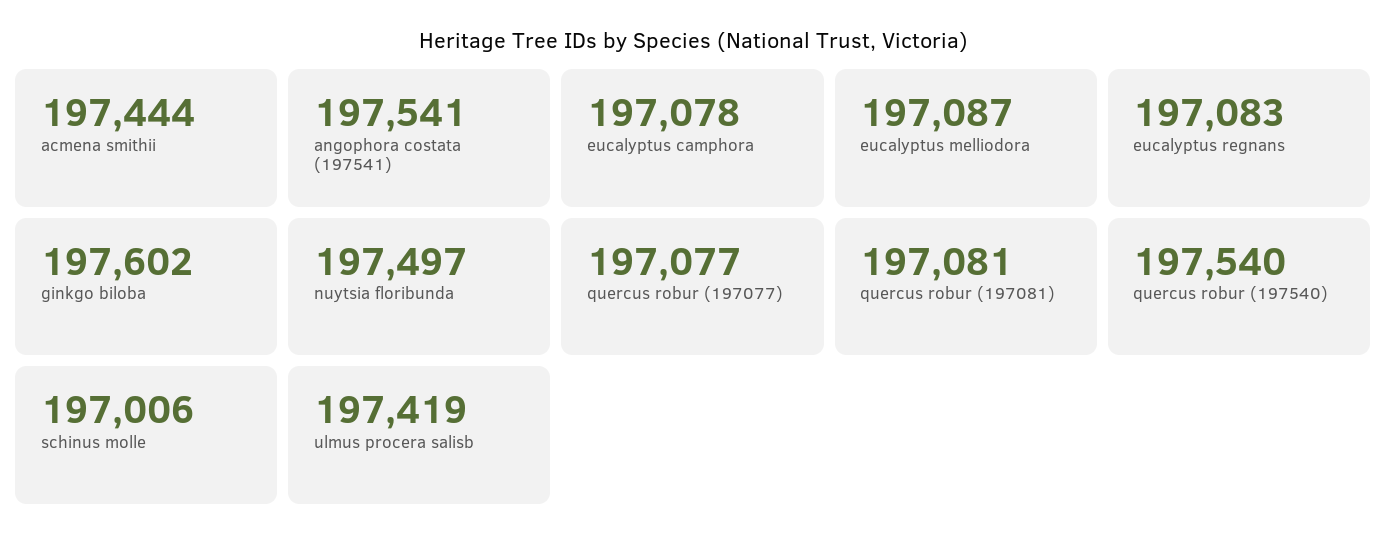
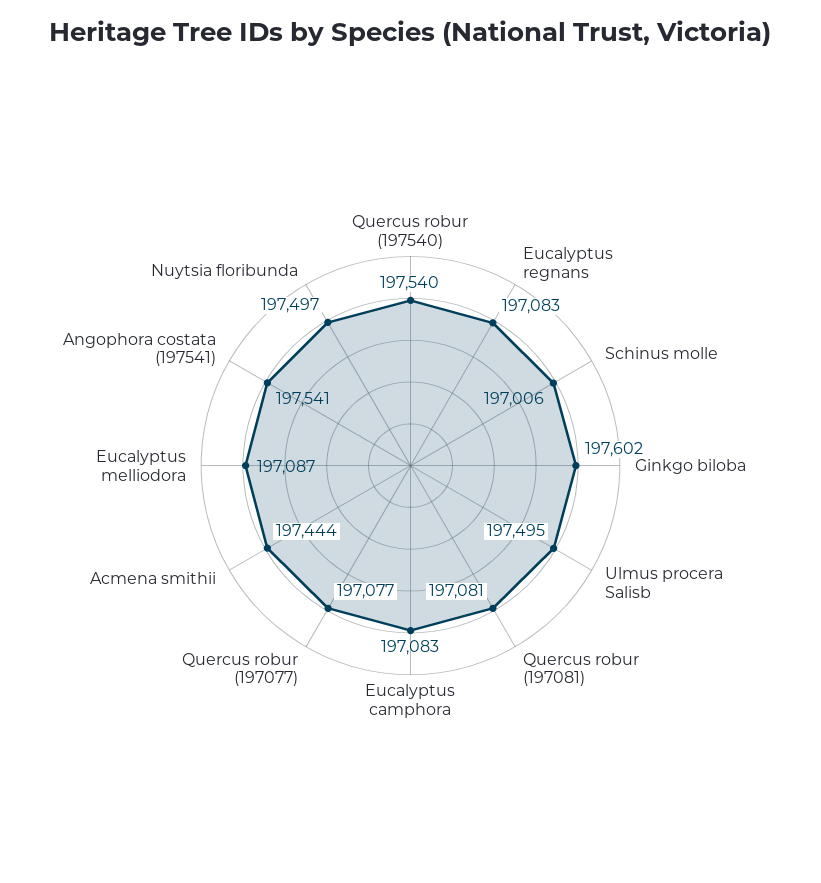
  {
    "acmena smithii": 197444,
    "angophora costata (197541)": 197541,
-   "eucalyptus camphora": 197078,
+   "eucalyptus camphora": 197083,
    "eucalyptus melliodora": 197087,
    "eucalyptus regnans": 197083,
    "ginkgo biloba": 197602,
    "nuytsia floribunda": 197497,
    "quercus robur (197077)": 197077,
    "quercus robur (197081)": 197081,
    "quercus robur (197540)": 197540,
    "schinus molle": 197006,
-   "ulmus procera salisb": 197419
+   "ulmus procera salisb": 197495
  }

